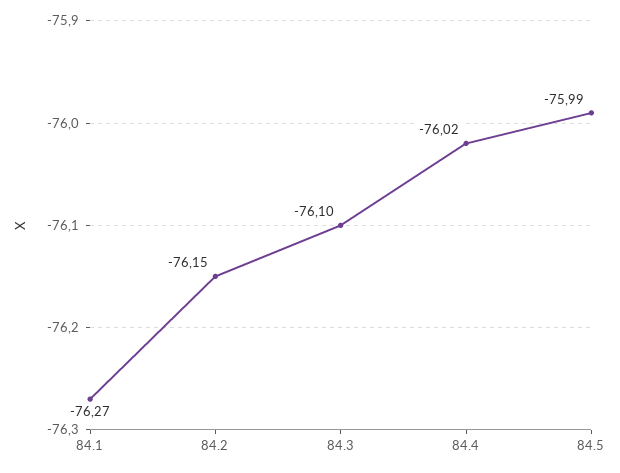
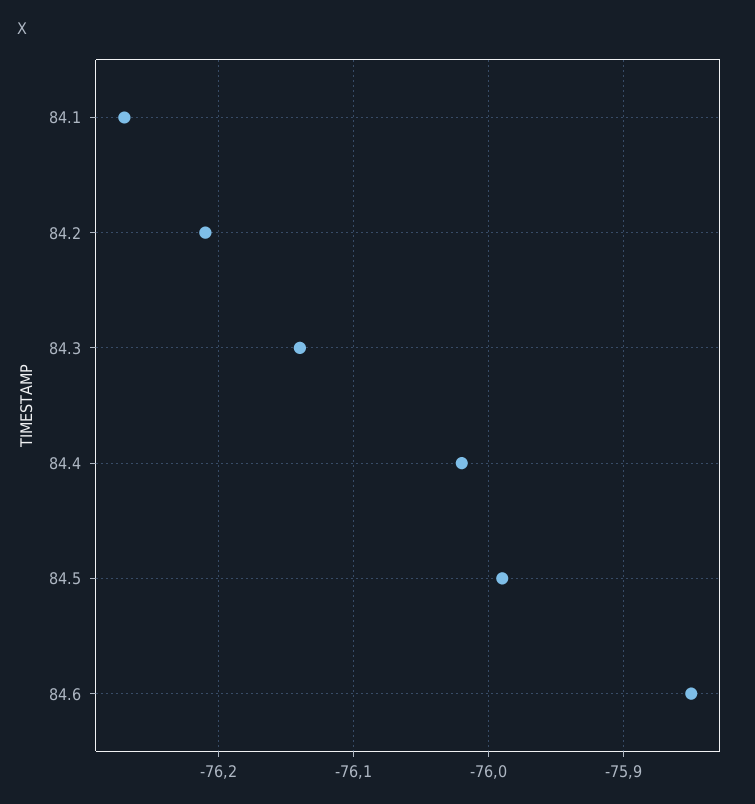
  {
    "84.1": -76.27,
-   "84.2": -76.15,
+   "84.2": -76.21,
-   "84.3": -76.1,
+   "84.3": -76.14,
    "84.4": -76.02,
-   "84.5": -75.99
+   "84.5": -75.99,
+   "84.6": -75.85
  }

